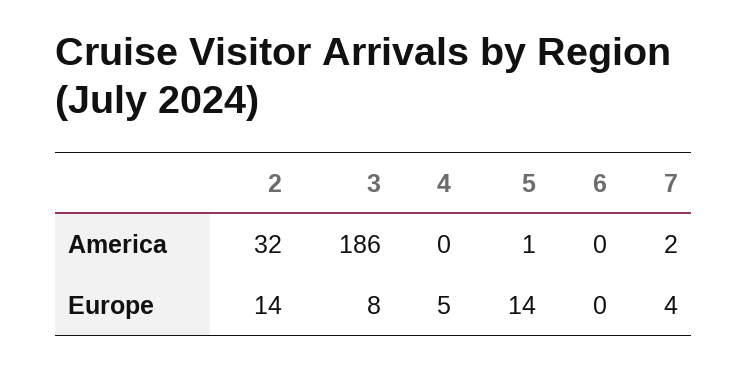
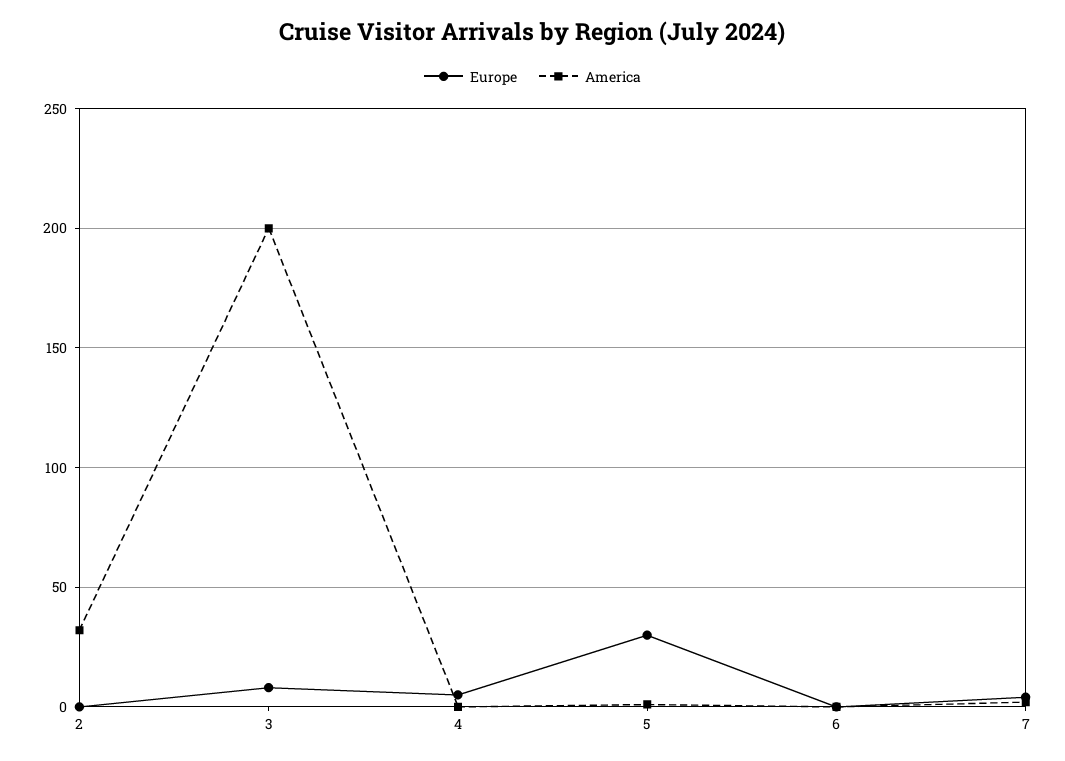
  {
    "America": {
      "2": 32,
-     "3": 186,
+     "3": 200,
      "4": 0,
      "5": 1,
      "6": 0,
      "7": 2
    },
    "Europe": {
-     "2": 14,
+     "2": 0,
      "3": 8,
      "4": 5,
-     "5": 14,
+     "5": 30,
      "6": 0,
      "7": 4
    }
  }

